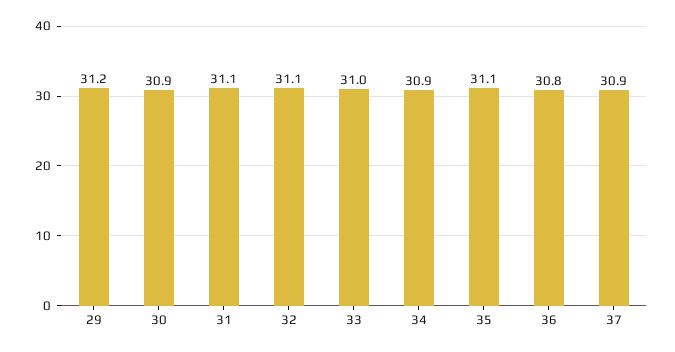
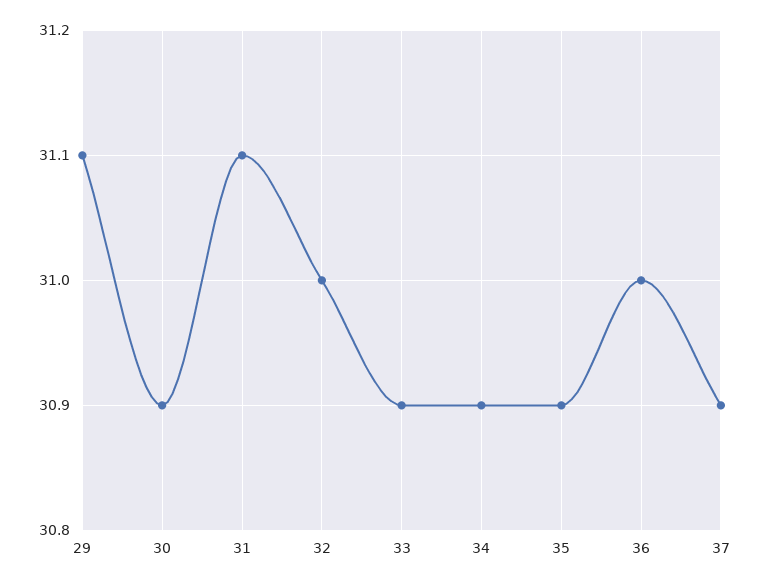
  {
-   "29": 31.2,
+   "29": 31.1,
    "30": 30.9,
    "31": 31.1,
-   "32": 31.1,
+   "32": 31,
-   "33": 31,
+   "33": 30.9,
    "34": 30.9,
-   "35": 31.1,
+   "35": 30.9,
-   "36": 30.8,
+   "36": 31,
    "37": 30.9
  }

